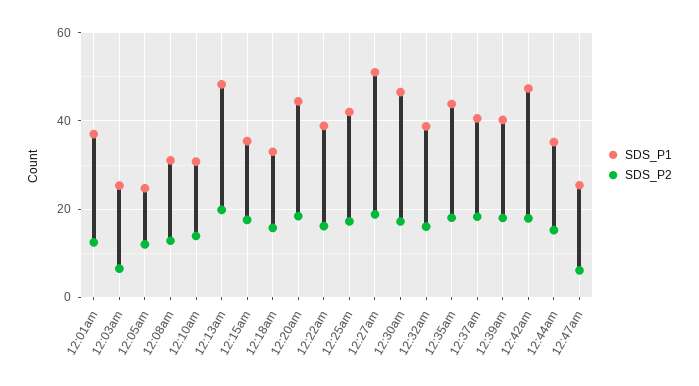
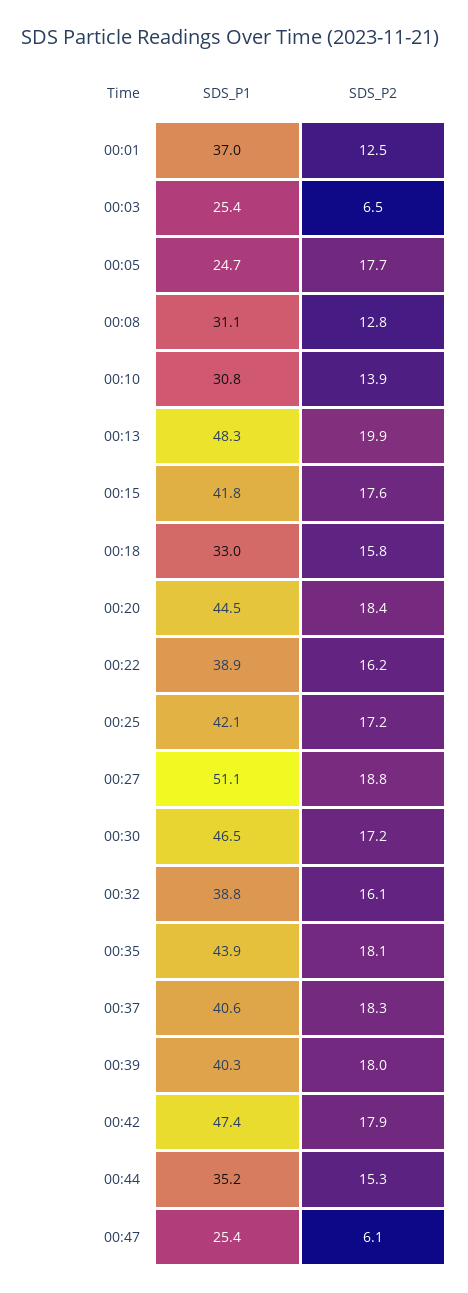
  {
    "SDS_P1": {
      "12:01am": 37,
      "12:03am": 25.4,
      "12:05am": 24.7,
      "12:08am": 31.1,
      "12:10am": 30.8,
      "12:13am": 48.3,
-     "12:15am": 36,
+     "12:15am": 41.8,
      "12:18am": 33,
      "12:20am": 44.5,
      "12:22am": 38.9,
      "12:25am": 42.1,
      "12:27am": 51.1,
      "12:30am": 46.5,
      "12:32am": 38.8,
      "12:35am": 43.9,
      "12:37am": 40.6,
      "12:39am": 40.3,
      "12:42am": 47.4,
      "12:44am": 35.2,
      "12:47am": 25.4
    },
    "SDS_P2": {
      "12:01am": 12.5,
      "12:03am": 6.5,
-     "12:05am": 12,
+     "12:05am": 17.7,
      "12:08am": 12.8,
      "12:10am": 13.9,
      "12:13am": 19.9,
      "12:15am": 17.6,
      "12:18am": 15.8,
      "12:20am": 18.4,
      "12:22am": 16.2,
      "12:25am": 17.2,
      "12:27am": 18.8,
      "12:30am": 17.2,
      "12:32am": 16.1,
      "12:35am": 18.1,
      "12:37am": 18.3,
      "12:39am": 18,
      "12:42am": 17.9,
      "12:44am": 15.3,
      "12:47am": 6.1
    }
  }

